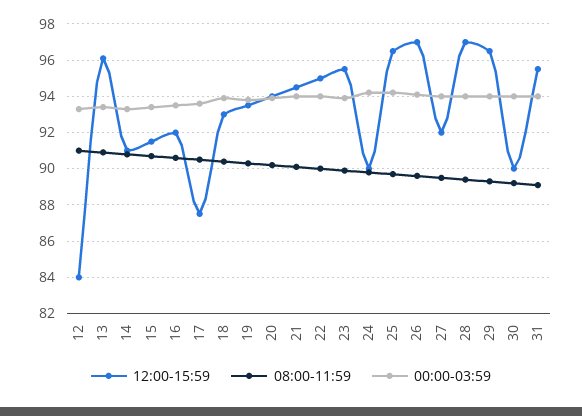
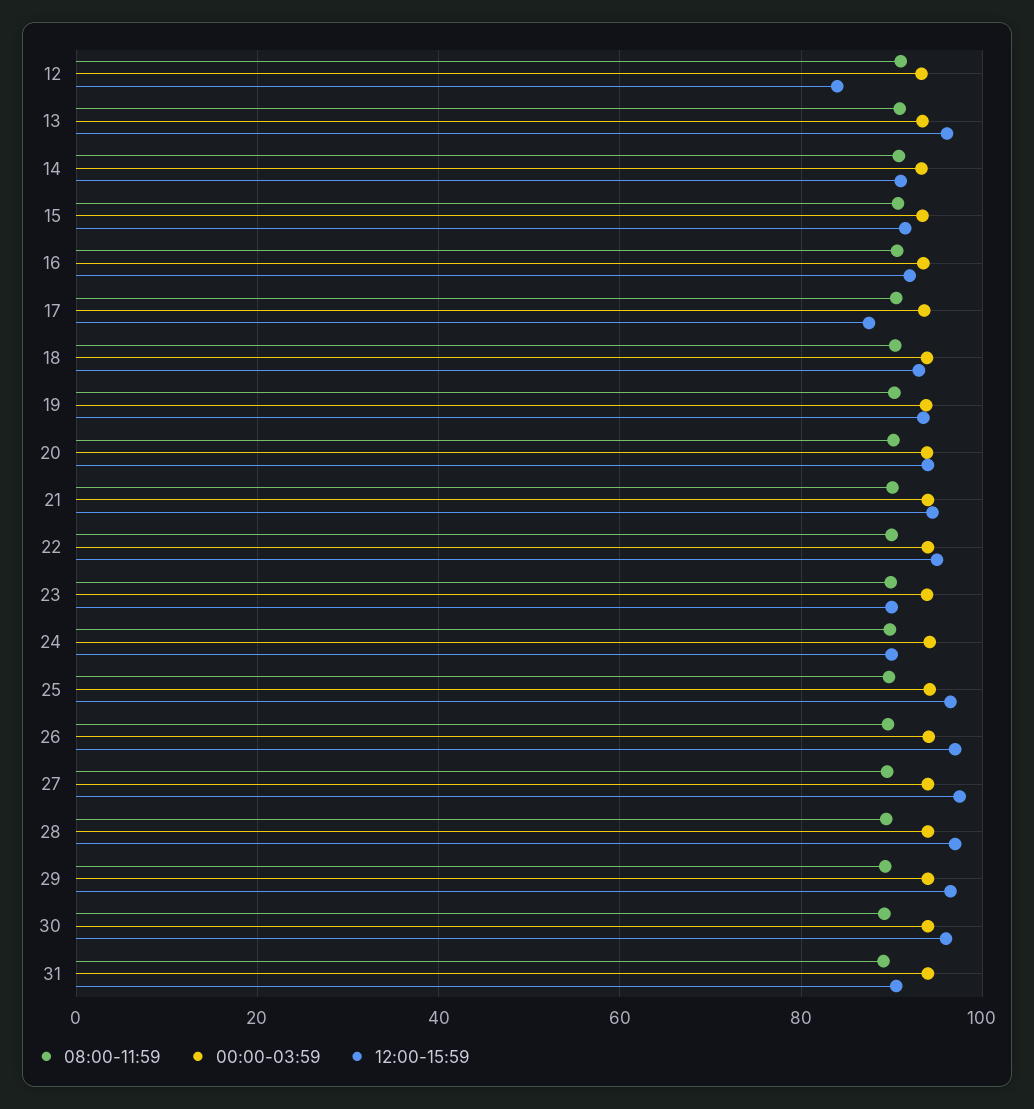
  {
    "12:00-15:59": {
      "12": 84,
      "13": 96,
      "14": 91,
      "15": 91.5,
      "16": 92,
      "17": 87.5,
      "18": 93,
      "19": 93.5,
      "20": 94,
      "21": 94.5,
      "22": 95,
-     "23": 95.5,
+     "23": 90,
      "24": 90,
      "25": 96.5,
      "26": 97,
-     "27": 92,
+     "27": 98,
      "28": 97,
      "29": 96.5,
-     "30": 90,
+     "30": 96,
-     "31": 95.5
+     "31": 90
    },
    "08:00-11:59": {
      "12": 91,
      "13": 91,
      "14": 91,
      "15": 90.5,
      "16": 90.5,
      "17": 90.5,
      "18": 90.5,
      "19": 90.5,
      "20": 90,
      "21": 90,
      "22": 90,
      "23": 90,
      "24": 90,
      "25": 89.5,
      "26": 89.5,
      "27": 89.5,
      "28": 89.5,
      "29": 89.5,
      "30": 89,
      "31": 89
    },
    "00:00-03:59": {
      "12": 93.5,
      "13": 93.5,
      "14": 93.5,
      "15": 93.5,
      "16": 93.5,
      "17": 93.5,
      "18": 94,
      "19": 94,
      "20": 94,
      "21": 94,
      "22": 94,
      "23": 94,
      "24": 94,
      "25": 94,
      "26": 94,
      "27": 94,
      "28": 94,
      "29": 94,
      "30": 94,
      "31": 94
    }
  }

